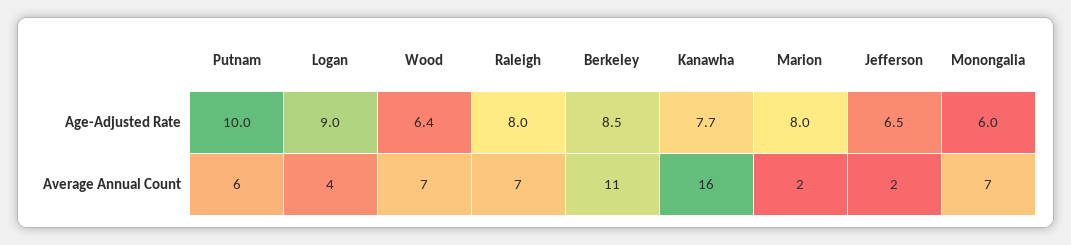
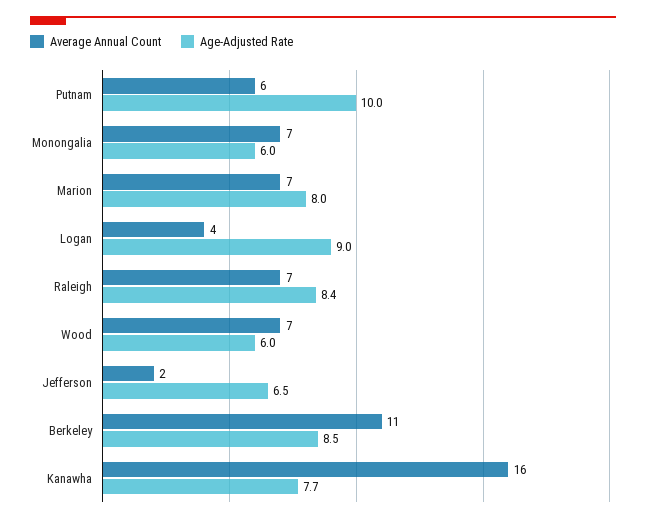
  {
    "Age-Adjusted Rate": {
      "Putnam": 10,
      "Logan": 9,
-     "Wood": 6.4,
+     "Wood": 6,
-     "Raleigh": 8,
+     "Raleigh": 8.4,
      "Berkeley": 8.5,
      "Kanawha": 7.7,
      "Marion": 8,
      "Jefferson": 6.5,
      "Monongalia": 6
    },
    "Average Annual Count": {
      "Putnam": 6,
      "Logan": 4,
      "Wood": 7,
      "Raleigh": 7,
      "Berkeley": 11,
      "Kanawha": 16,
-     "Marion": 2,
+     "Marion": 7,
      "Jefferson": 2,
      "Monongalia": 7
    }
  }

